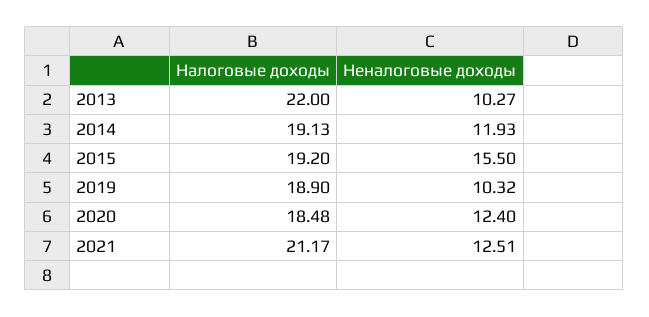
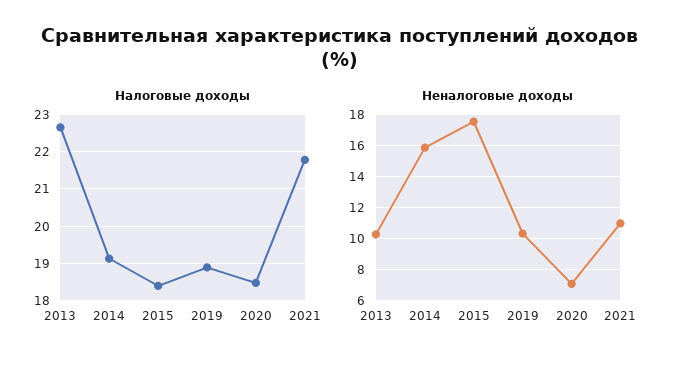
  {
    "Налоговые доходы": {
-     "2013": 22,
+     "2013": 22.6,
      "2014": 19.13,
-     "2015": 19.2,
+     "2015": 18.4,
      "2019": 18.9,
      "2020": 18.48,
-     "2021": 21.17
+     "2021": 21.8
    },
    "Неналоговые доходы": {
      "2013": 10.27,
-     "2014": 11.93,
+     "2014": 16,
-     "2015": 15.5,
+     "2015": 17.5,
      "2019": 10.32,
-     "2020": 12.4,
+     "2020": 7,
-     "2021": 12.51
+     "2021": 11
    }
  }

